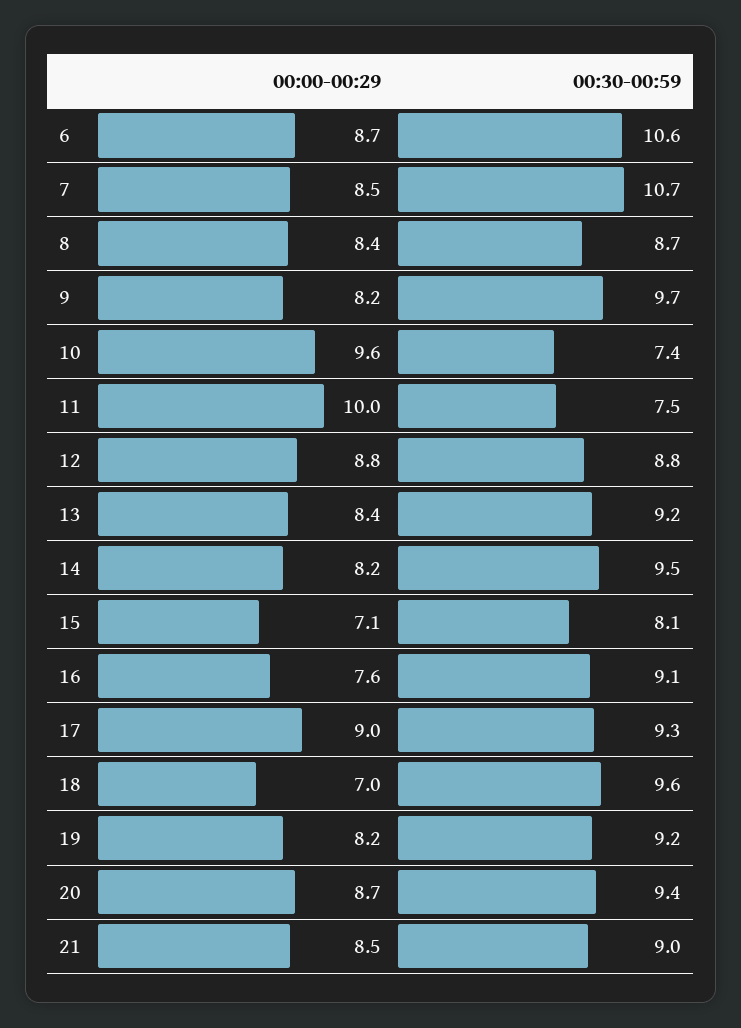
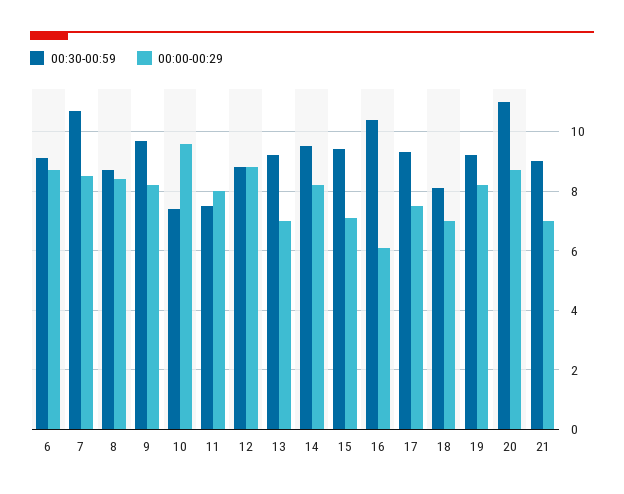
  {
    "00:00-00:29": {
      "6": 8.7,
      "7": 8.5,
      "8": 8.4,
      "9": 8.2,
      "10": 9.6,
-     "11": 10,
+     "11": 8,
      "12": 8.8,
-     "13": 8.4,
+     "13": 7,
      "14": 8.2,
      "15": 7.1,
-     "16": 7.6,
+     "16": 6,
-     "17": 9,
+     "17": 7.5,
      "18": 7,
      "19": 8.2,
      "20": 8.7,
-     "21": 8.5
+     "21": 7
    },
    "00:30-00:59": {
-     "6": 10.6,
+     "6": 9,
      "7": 10.7,
      "8": 8.7,
      "9": 9.7,
      "10": 7.4,
      "11": 7.5,
      "12": 8.8,
      "13": 9.2,
      "14": 9.5,
-     "15": 8.1,
+     "15": 9.5,
-     "16": 9.1,
+     "16": 10.5,
      "17": 9.3,
-     "18": 9.6,
+     "18": 8,
      "19": 9.2,
-     "20": 9.4,
+     "20": 11,
      "21": 9
    }
  }

